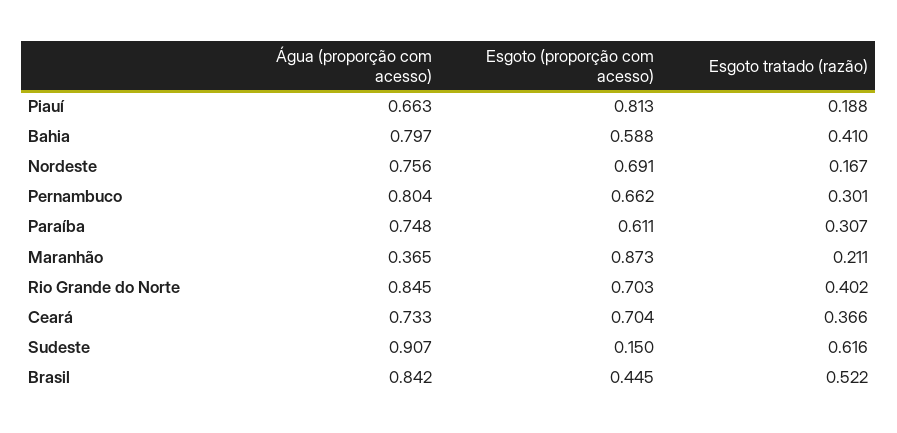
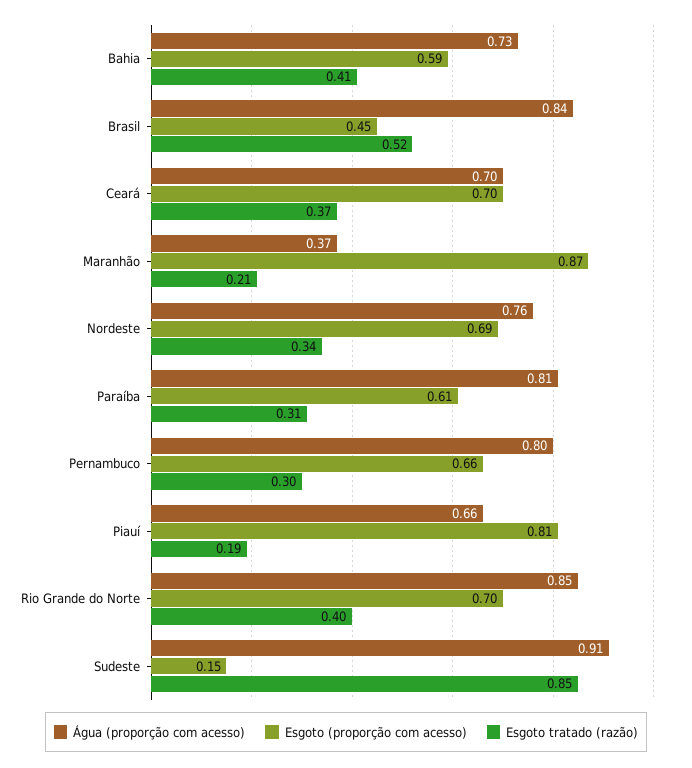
  {
    "Água (proporção com acesso)": {
      "Piauí": 0.663,
-     "Bahia": 0.797,
+     "Bahia": 0.73,
      "Nordeste": 0.756,
      "Pernambuco": 0.804,
-     "Paraíba": 0.748,
+     "Paraíba": 0.81,
      "Maranhão": 0.365,
      "Rio Grande do Norte": 0.845,
-     "Ceará": 0.733,
+     "Ceará": 0.7,
      "Sudeste": 0.907,
      "Brasil": 0.842
    },
    "Esgoto (proporção com acesso)": {
      "Piauí": 0.813,
      "Bahia": 0.588,
      "Nordeste": 0.691,
      "Pernambuco": 0.662,
      "Paraíba": 0.611,
      "Maranhão": 0.873,
      "Rio Grande do Norte": 0.703,
      "Ceará": 0.704,
      "Sudeste": 0.15,
      "Brasil": 0.445
    },
    "Esgoto tratado (razão)": {
      "Piauí": 0.188,
      "Bahia": 0.41,
-     "Nordeste": 0.167,
+     "Nordeste": 0.34,
      "Pernambuco": 0.301,
      "Paraíba": 0.307,
      "Maranhão": 0.211,
      "Rio Grande do Norte": 0.402,
      "Ceará": 0.366,
-     "Sudeste": 0.616,
+     "Sudeste": 0.85,
      "Brasil": 0.522
    }
  }

